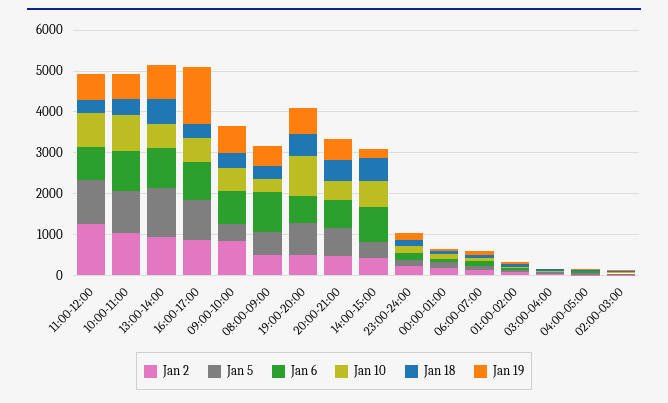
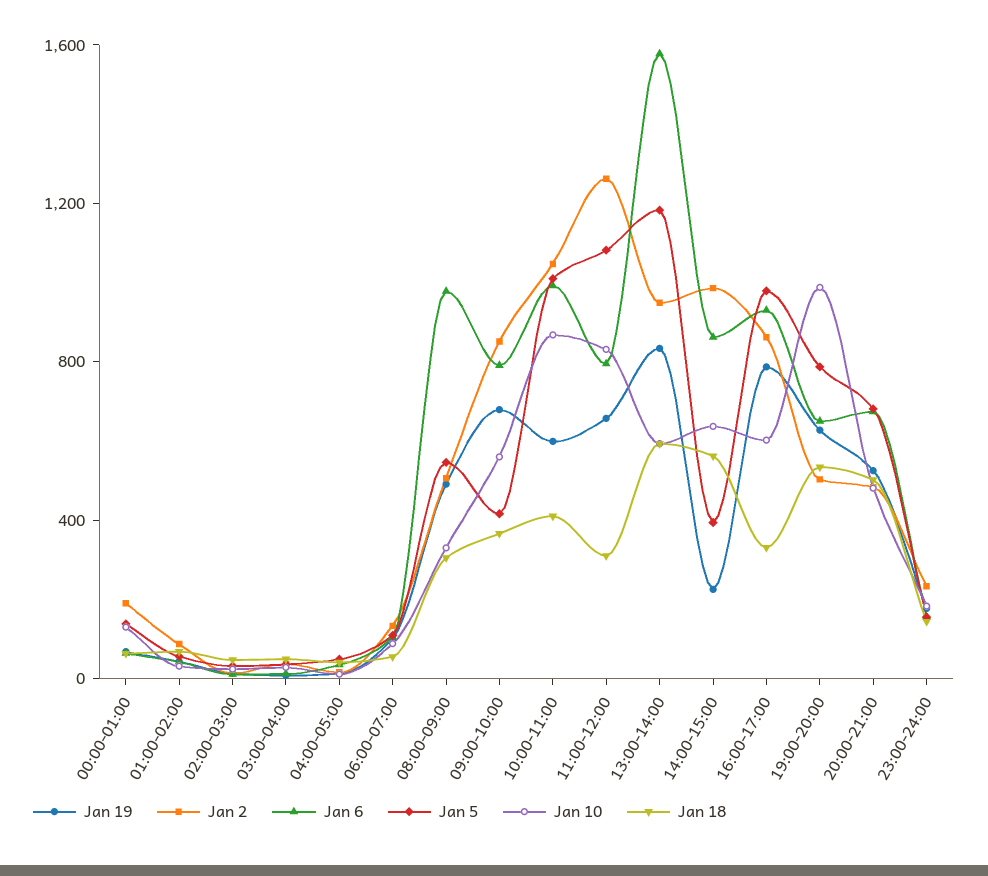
  {
    "Jan 2": {
      "11:00-12:00": 1300,
      "10:00-11:00": 1000,
      "13:00-14:00": 900,
      "16:00-17:00": 900,
      "09:00-10:00": 900,
      "08:00-09:00": 500,
      "19:00-20:00": 500,
      "20:00-21:00": 500,
-     "14:00-15:00": 400,
+     "14:00-15:00": 1000,
      "23:00-24:00": 200,
      "00:00-01:00": 200,
      "06:00-07:00": 100,
      "01:00-02:00": 100,
      "03:00-04:00": 0,
      "04:00-05:00": 0,
      "02:00-03:00": 0
    },
    "Jan 5": {
      "11:00-12:00": 1100,
      "10:00-11:00": 1000,
      "13:00-14:00": 1200,
      "16:00-17:00": 1000,
      "09:00-10:00": 400,
      "08:00-09:00": 500,
      "19:00-20:00": 800,
      "20:00-21:00": 700,
      "14:00-15:00": 400,
      "23:00-24:00": 200,
      "00:00-01:00": 100,
      "06:00-07:00": 100,
      "01:00-02:00": 100,
      "03:00-04:00": 0,
      "04:00-05:00": 0,
      "02:00-03:00": 0
    },
    "Jan 6": {
      "11:00-12:00": 800,
      "10:00-11:00": 1000,
-     "13:00-14:00": 1000,
+     "13:00-14:00": 1600,
      "16:00-17:00": 900,
      "09:00-10:00": 800,
      "08:00-09:00": 1000,
      "19:00-20:00": 700,
      "20:00-21:00": 700,
      "14:00-15:00": 900,
      "23:00-24:00": 200,
      "00:00-01:00": 100,
      "06:00-07:00": 100,
      "01:00-02:00": 0,
      "03:00-04:00": 0,
      "04:00-05:00": 0,
      "02:00-03:00": 0
    },
    "Jan 10": {
      "11:00-12:00": 800,
      "10:00-11:00": 900,
      "13:00-14:00": 600,
      "16:00-17:00": 600,
      "09:00-10:00": 600,
      "08:00-09:00": 300,
      "19:00-20:00": 1000,
      "20:00-21:00": 500,
      "14:00-15:00": 600,
      "23:00-24:00": 200,
      "00:00-01:00": 100,
      "06:00-07:00": 100,
      "01:00-02:00": 0,
      "03:00-04:00": 0,
      "04:00-05:00": 0,
      "02:00-03:00": 0
    },
    "Jan 18": {
      "11:00-12:00": 300,
      "10:00-11:00": 400,
      "13:00-14:00": 600,
      "16:00-17:00": 300,
      "09:00-10:00": 400,
      "08:00-09:00": 300,
      "19:00-20:00": 500,
      "20:00-21:00": 500,
      "14:00-15:00": 600,
      "23:00-24:00": 100,
      "00:00-01:00": 100,
      "06:00-07:00": 100,
      "01:00-02:00": 100,
      "03:00-04:00": 0,
      "04:00-05:00": 0,
      "02:00-03:00": 0
    },
    "Jan 19": {
      "11:00-12:00": 700,
      "10:00-11:00": 600,
      "13:00-14:00": 800,
-     "16:00-17:00": 1400,
+     "16:00-17:00": 800,
      "09:00-10:00": 700,
      "08:00-09:00": 500,
      "19:00-20:00": 600,
      "20:00-21:00": 500,
      "14:00-15:00": 200,
      "23:00-24:00": 200,
      "00:00-01:00": 100,
      "06:00-07:00": 100,
      "01:00-02:00": 0,
      "03:00-04:00": 0,
      "04:00-05:00": 0,
      "02:00-03:00": 0
    }
  }

